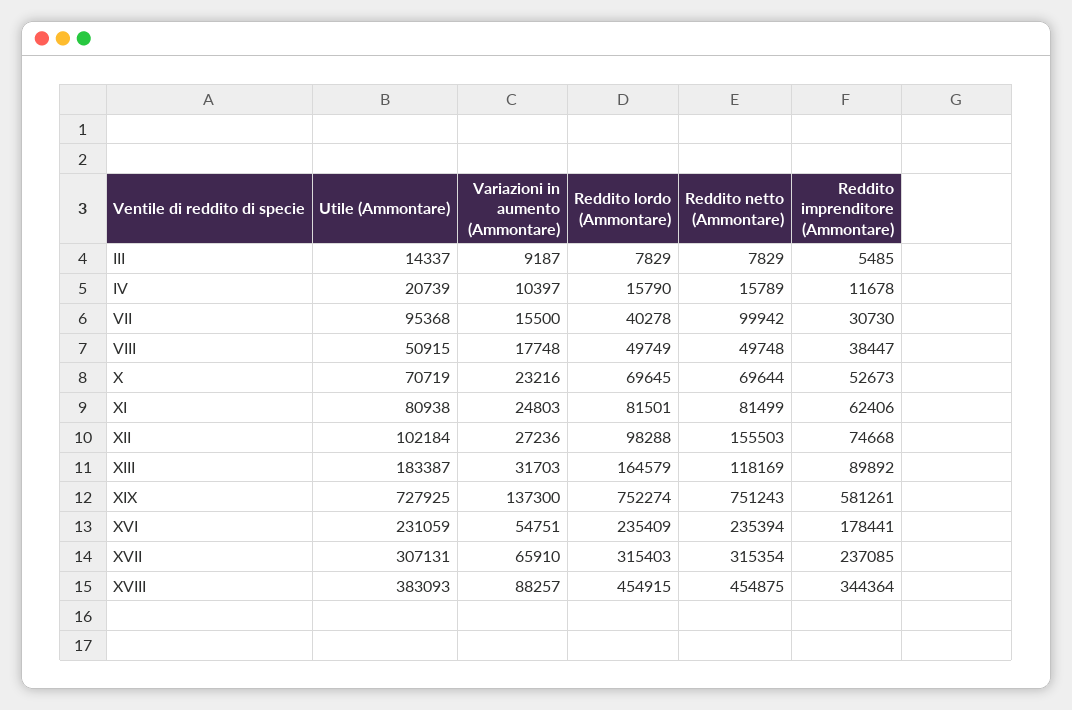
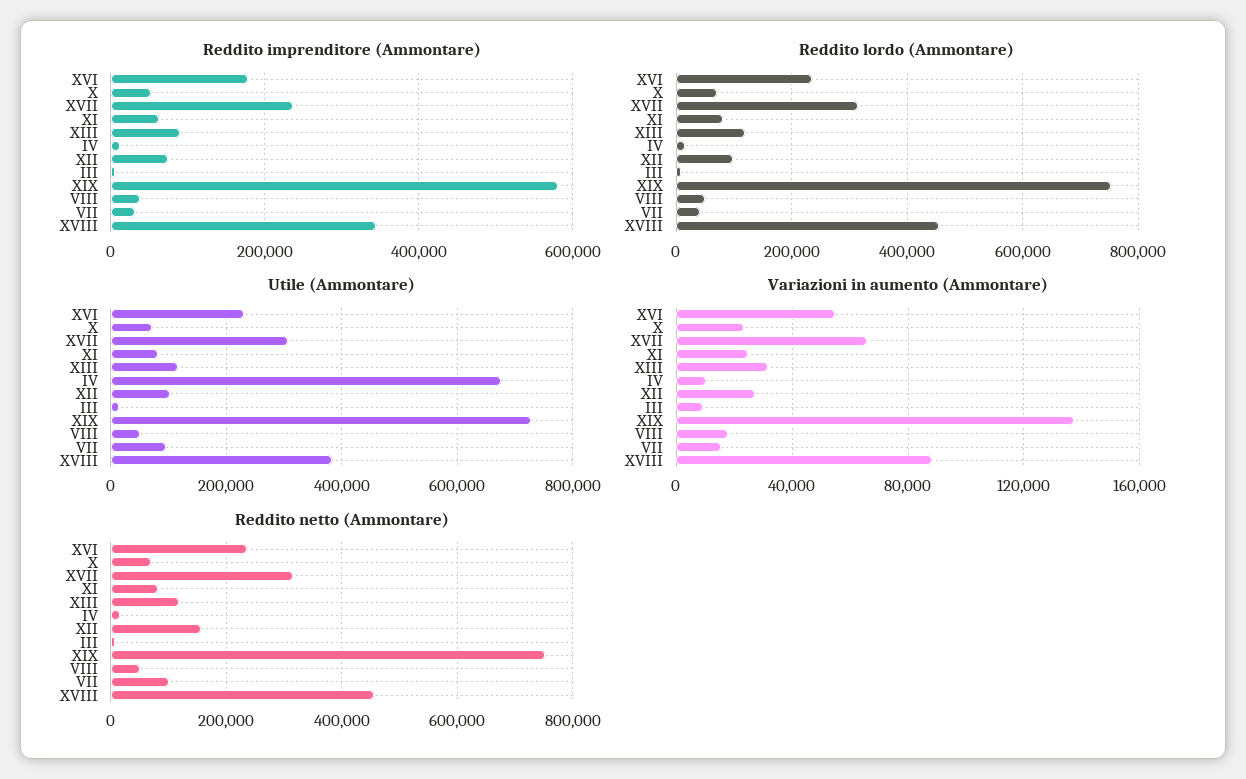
  {
    "Utile (Ammontare)": {
      "III": 14337,
-     "IV": 20739,
+     "IV": 680000,
      "VII": 95368,
      "VIII": 50915,
      "X": 70719,
      "XI": 80938,
      "XII": 102184,
-     "XIII": 183387,
+     "XIII": 120000,
      "XIX": 727925,
      "XVI": 231059,
      "XVII": 307131,
      "XVIII": 383093
    },
    "Variazioni in aumento (Ammontare)": {
      "III": 9187,
      "IV": 10397,
      "VII": 15500,
      "VIII": 17748,
      "X": 23216,
      "XI": 24803,
      "XII": 27236,
      "XIII": 31703,
      "XIX": 137300,
      "XVI": 54751,
      "XVII": 65910,
      "XVIII": 88257
    },
    "Reddito lordo (Ammontare)": {
      "III": 7829,
      "IV": 15790,
      "VII": 40278,
      "VIII": 49749,
      "X": 69645,
      "XI": 81501,
      "XII": 98288,
-     "XIII": 164579,
+     "XIII": 120000,
      "XIX": 752274,
      "XVI": 235409,
      "XVII": 315403,
      "XVIII": 454915
    },
    "Reddito netto (Ammontare)": {
      "III": 7829,
      "IV": 15789,
      "VII": 99942,
      "VIII": 49748,
      "X": 69644,
      "XI": 81499,
      "XII": 155503,
      "XIII": 118169,
      "XIX": 751243,
      "XVI": 235394,
      "XVII": 315354,
      "XVIII": 454875
    },
    "Reddito imprenditore (Ammontare)": {
      "III": 5485,
      "IV": 11678,
      "VII": 30730,
      "VIII": 38447,
      "X": 52673,
      "XI": 62406,
      "XII": 74668,
      "XIII": 89892,
      "XIX": 581261,
      "XVI": 178441,
      "XVII": 237085,
      "XVIII": 344364
    }
  }

